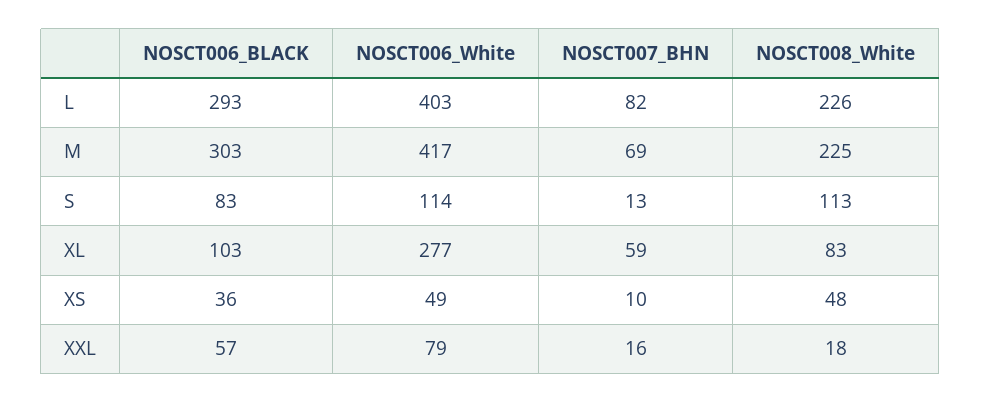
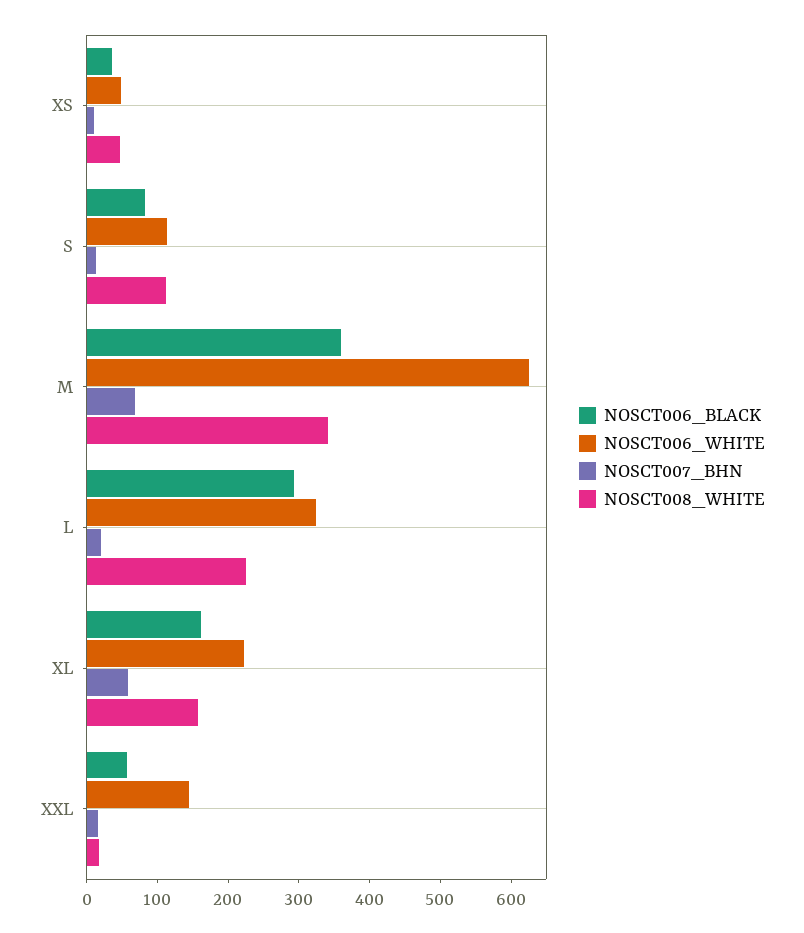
  {
    "NOSCT006_BLACK": {
      "L": 293,
-     "M": 303,
+     "M": 360,
      "S": 83,
-     "XL": 103,
+     "XL": 160,
      "XS": 36,
      "XXL": 57
    },
    "NOSCT006_White": {
-     "L": 403,
+     "L": 320,
-     "M": 417,
+     "M": 620,
      "S": 114,
-     "XL": 277,
+     "XL": 220,
      "XS": 49,
-     "XXL": 79
+     "XXL": 140
    },
    "NOSCT007_BHN": {
-     "L": 82,
+     "L": 20,
      "M": 69,
      "S": 13,
      "XL": 59,
      "XS": 10,
      "XXL": 16
    },
    "NOSCT008_White": {
      "L": 226,
-     "M": 225,
+     "M": 340,
      "S": 113,
-     "XL": 83,
+     "XL": 160,
      "XS": 48,
      "XXL": 18
    }
  }

